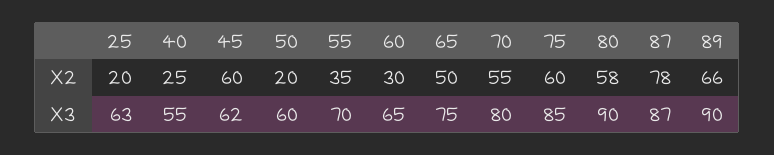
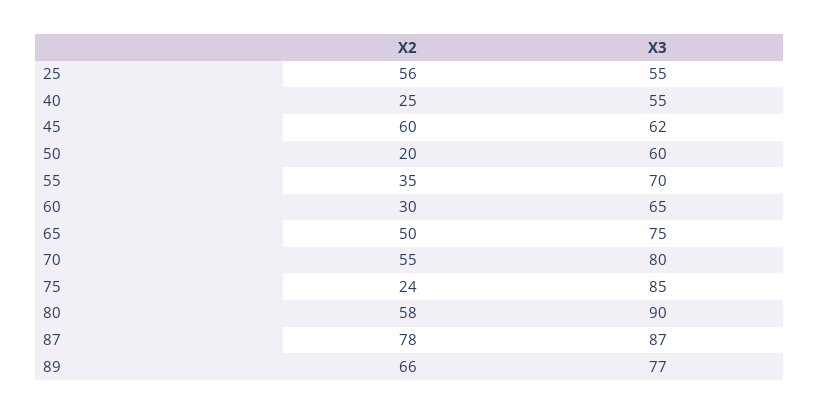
  {
    "25": {
-     "X2": 20,
+     "X2": 56,
-     "X3": 63
+     "X3": 55
    },
    "40": {
      "X2": 25,
      "X3": 55
    },
    "45": {
      "X2": 60,
      "X3": 62
    },
    "50": {
      "X2": 20,
      "X3": 60
    },
    "55": {
      "X2": 35,
      "X3": 70
    },
    "60": {
      "X2": 30,
      "X3": 65
    },
    "65": {
      "X2": 50,
      "X3": 75
    },
    "70": {
      "X2": 55,
      "X3": 80
    },
    "75": {
-     "X2": 60,
+     "X2": 24,
      "X3": 85
    },
    "80": {
      "X2": 58,
      "X3": 90
    },
    "87": {
      "X2": 78,
      "X3": 87
    },
    "89": {
      "X2": 66,
-     "X3": 90
+     "X3": 77
    }
  }

